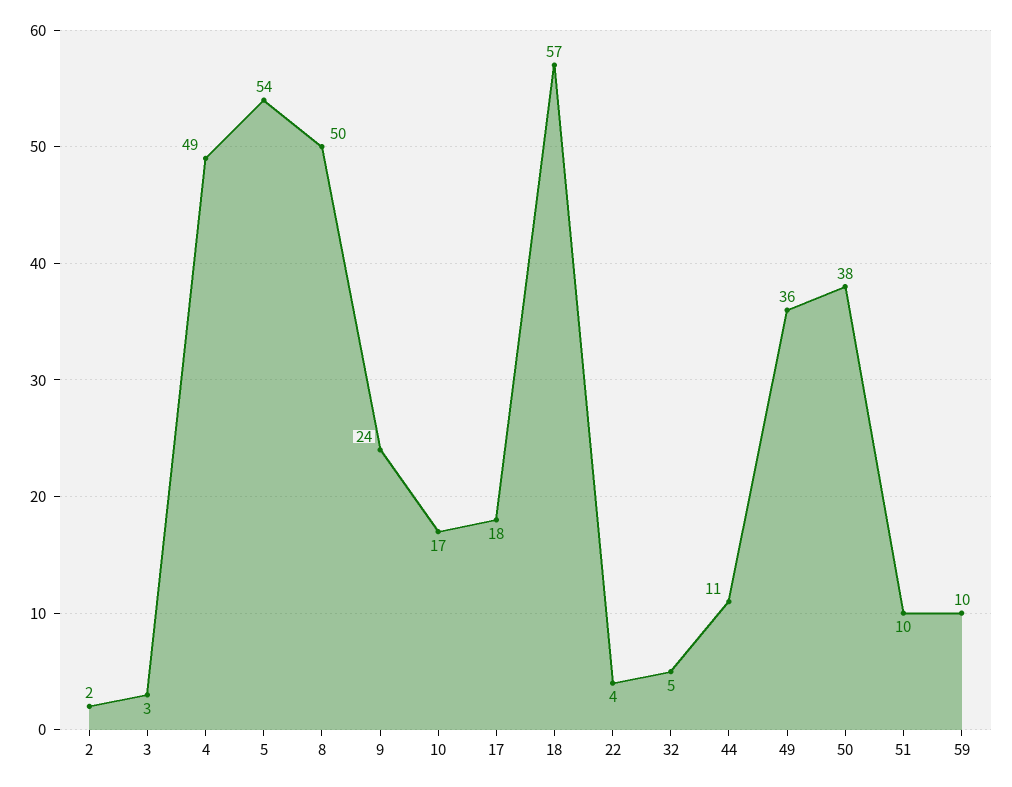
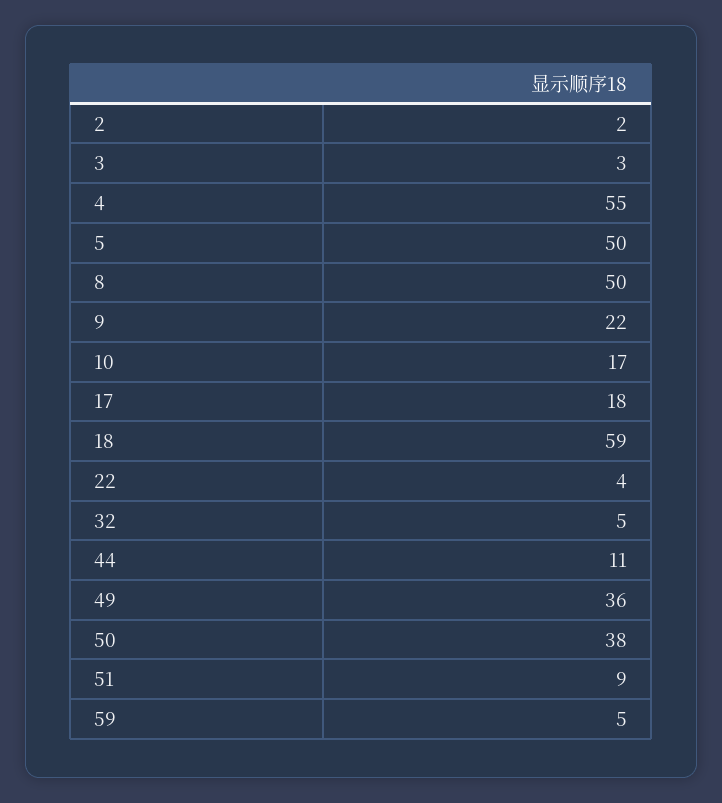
  {
    "2": 2,
    "3": 3,
-   "4": 49,
+   "4": 55,
-   "5": 54,
+   "5": 50,
    "8": 50,
-   "9": 24,
+   "9": 22,
    "10": 17,
    "17": 18,
-   "18": 57,
+   "18": 59,
    "22": 4,
    "32": 5,
    "44": 11,
    "49": 36,
    "50": 38,
-   "51": 10,
+   "51": 9,
-   "59": 10
+   "59": 5
  }

